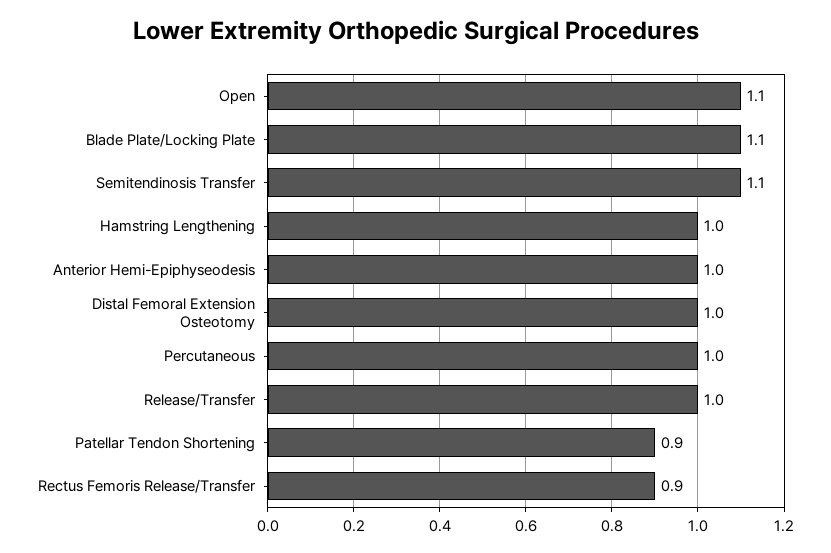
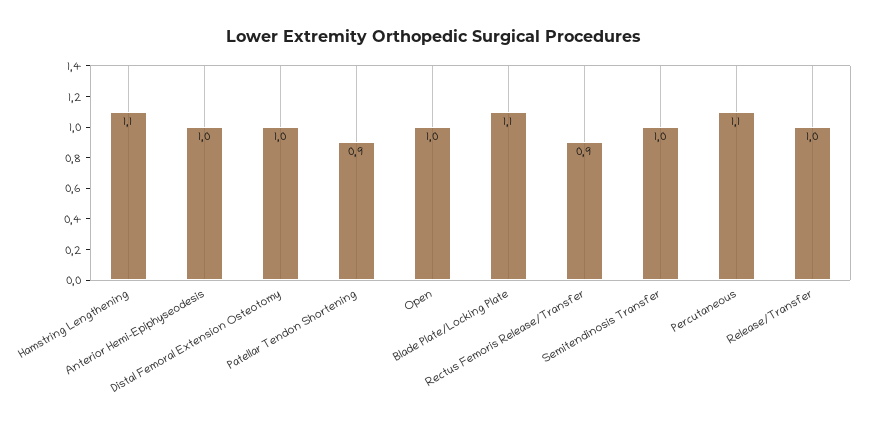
  {
-   "Open": 1.1,
+   "Open": 1,
    "Blade Plate/Locking Plate": 1.1,
-   "Semitendinosis Transfer": 1.1,
+   "Semitendinosis Transfer": 1,
-   "Hamstring Lengthening": 1,
+   "Hamstring Lengthening": 1.1,
    "Anterior Hemi-Epiphyseodesis": 1,
    "Distal Femoral Extension Osteotomy": 1,
-   "Percutaneous": 1,
+   "Percutaneous": 1.1,
    "Release/Transfer": 1,
    "Patellar Tendon Shortening": 0.9,
    "Rectus Femoris Release/Transfer": 0.9
  }

